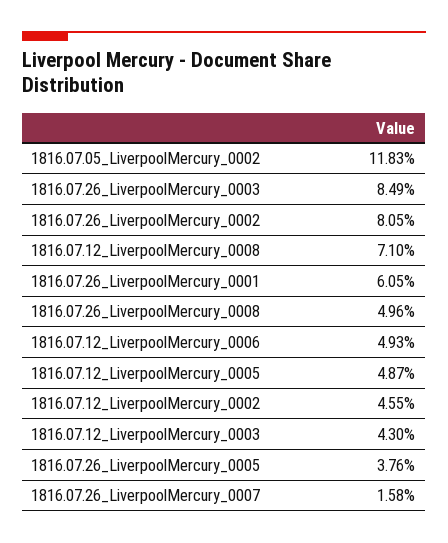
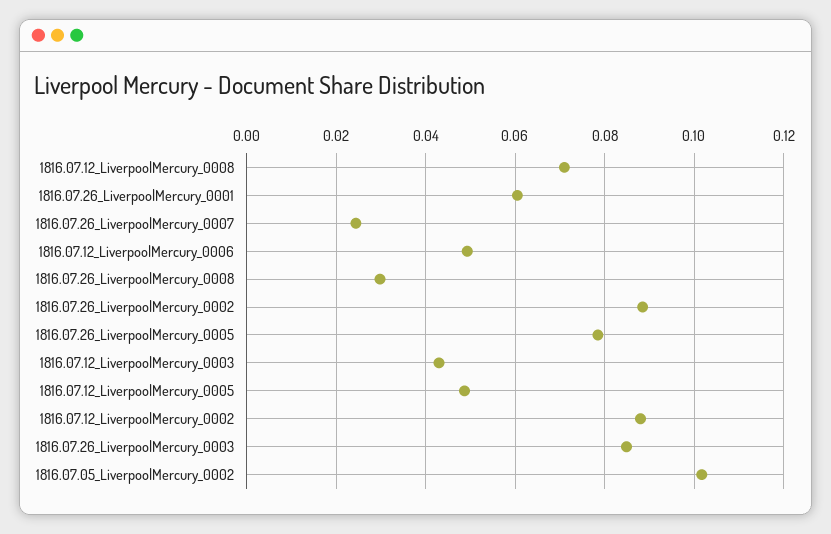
  {
-   "1816.07.05_LiverpoolMercury_0002": 0.1183,
+   "1816.07.05_LiverpoolMercury_0002": 0.102,
    "1816.07.26_LiverpoolMercury_0003": 0.0849,
-   "1816.07.26_LiverpoolMercury_0002": 0.0805,
+   "1816.07.26_LiverpoolMercury_0002": 0.088,
    "1816.07.12_LiverpoolMercury_0008": 0.071,
    "1816.07.26_LiverpoolMercury_0001": 0.0605,
-   "1816.07.26_LiverpoolMercury_0008": 0.0496,
+   "1816.07.26_LiverpoolMercury_0008": 0.03,
    "1816.07.12_LiverpoolMercury_0006": 0.0493,
    "1816.07.12_LiverpoolMercury_0005": 0.0487,
-   "1816.07.12_LiverpoolMercury_0002": 0.0455,
+   "1816.07.12_LiverpoolMercury_0002": 0.088,
    "1816.07.12_LiverpoolMercury_0003": 0.043,
-   "1816.07.26_LiverpoolMercury_0005": 0.0376,
+   "1816.07.26_LiverpoolMercury_0005": 0.078,
-   "1816.07.26_LiverpoolMercury_0007": 0.0158
+   "1816.07.26_LiverpoolMercury_0007": 0.024
  }

